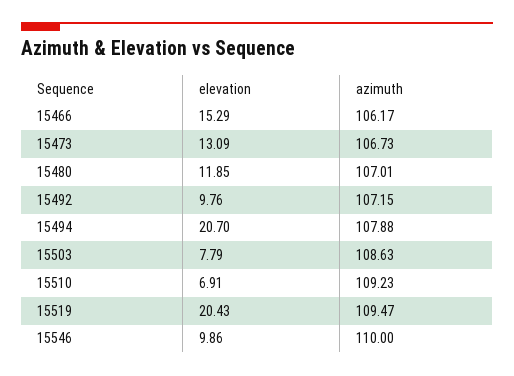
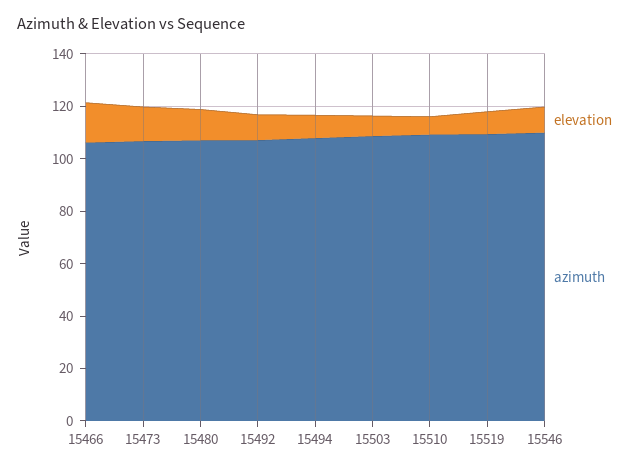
  {
    "elevation": {
      "15466": 15.29,
      "15473": 13.09,
      "15480": 11.85,
      "15492": 9.76,
-     "15494": 20.7,
+     "15494": 10,
      "15503": 7.79,
      "15510": 6.91,
-     "15519": 20.43,
+     "15519": 10,
      "15546": 9.86
    },
    "azimuth": {
      "15466": 106.17,
      "15473": 106.73,
      "15480": 107.01,
      "15492": 107.15,
      "15494": 107.88,
      "15503": 108.63,
      "15510": 109.23,
      "15519": 109.47,
      "15546": 110
    }
  }

